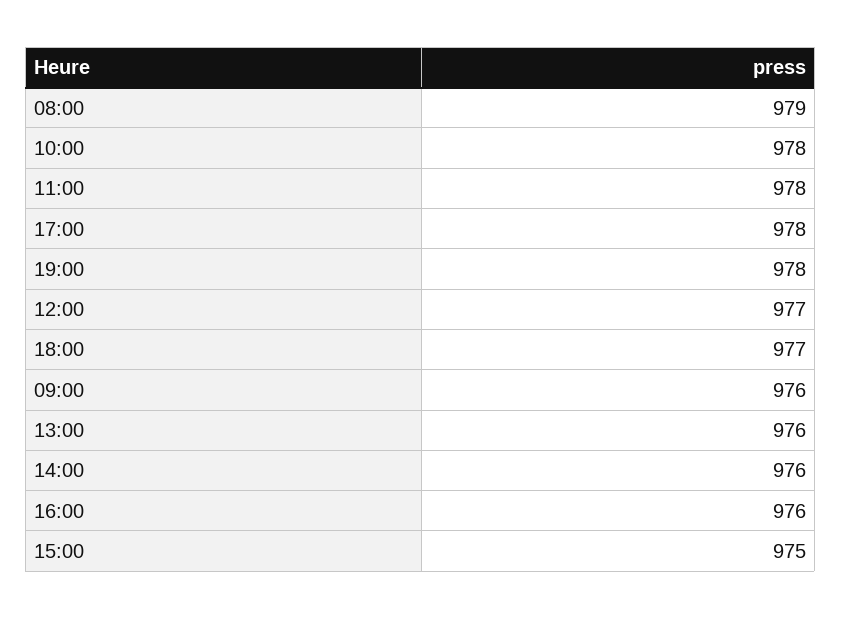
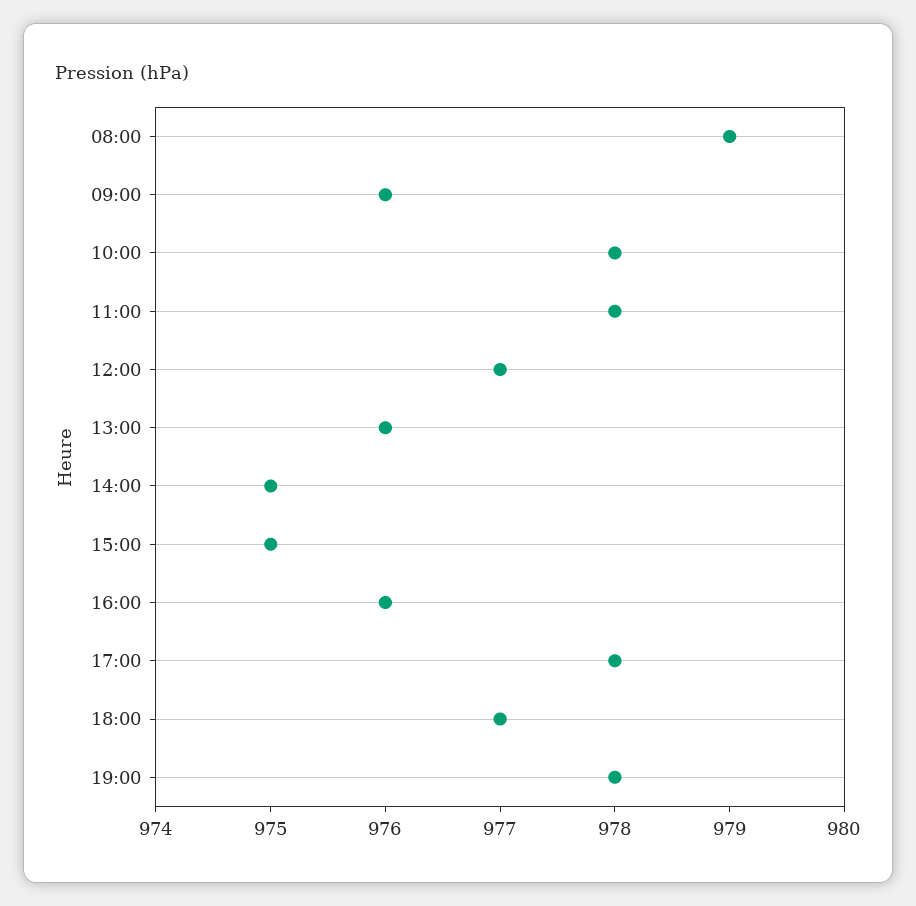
  {
    "08:00": 979,
    "10:00": 978,
    "11:00": 978,
    "17:00": 978,
    "19:00": 978,
    "12:00": 977,
    "18:00": 977,
    "09:00": 976,
    "13:00": 976,
-   "14:00": 976,
+   "14:00": 975,
    "16:00": 976,
    "15:00": 975
  }

